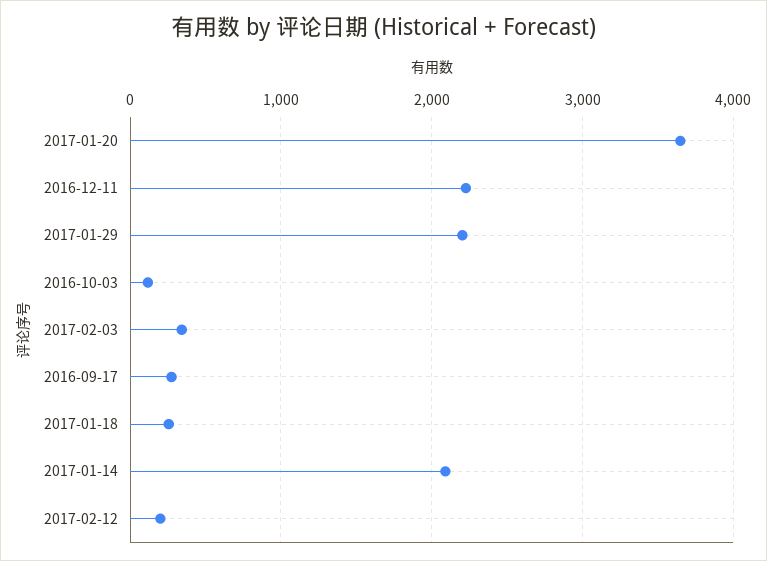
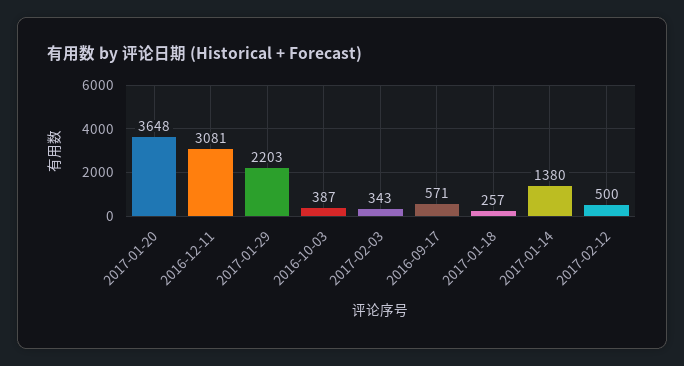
  {
    "2017-01-20": 3648,
-   "2016-12-11": 2200,
+   "2016-12-11": 3081,
    "2017-01-29": 2203,
-   "2016-10-03": 100,
+   "2016-10-03": 387,
    "2017-02-03": 343,
-   "2016-09-17": 300,
+   "2016-09-17": 571,
    "2017-01-18": 257,
-   "2017-01-14": 2100,
+   "2017-01-14": 1380,
-   "2017-02-12": 200
+   "2017-02-12": 500
  }

